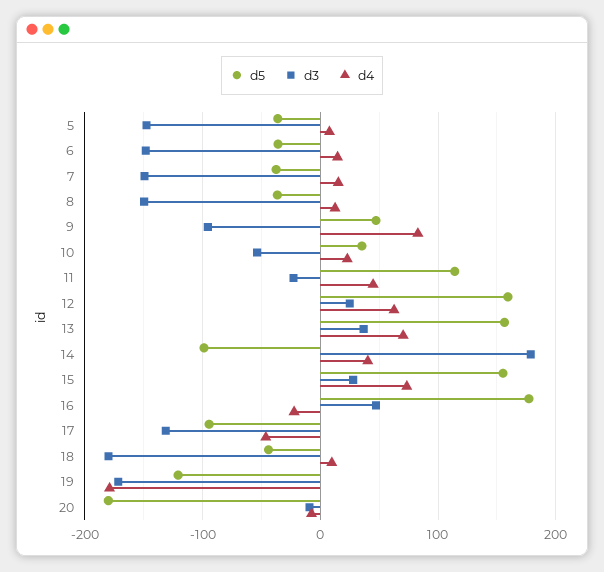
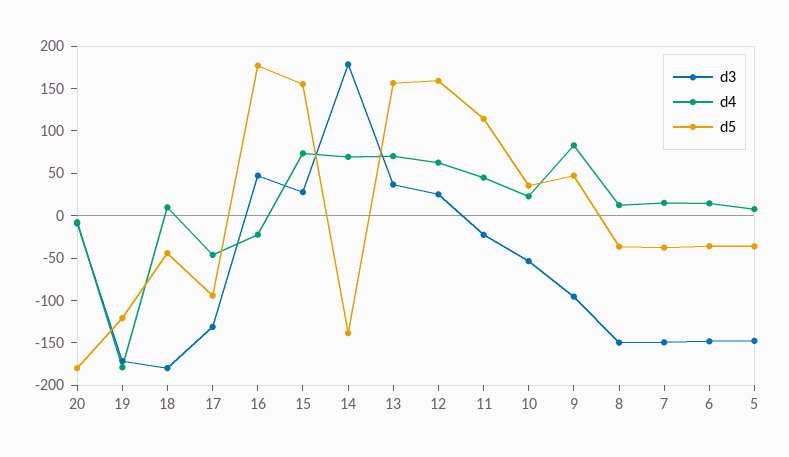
  {
    "d5": {
      "5": -40,
      "6": -40,
      "7": -40,
      "8": -40,
      "9": 50,
      "10": 40,
      "11": 110,
      "12": 160,
      "13": 160,
-     "14": -100,
+     "14": -140,
      "15": 160,
      "16": 180,
      "17": -90,
      "18": -40,
      "19": -120,
      "20": -180
    },
    "d3": {
      "5": -150,
      "6": -150,
      "7": -150,
      "8": -150,
      "9": -100,
      "10": -50,
      "11": -20,
      "12": 30,
      "13": 40,
      "14": 180,
      "15": 30,
      "16": 50,
      "17": -130,
      "18": -180,
      "19": -170,
      "20": -10
    },
    "d4": {
      "5": 10,
      "6": 10,
      "7": 20,
      "8": 10,
      "9": 80,
      "10": 20,
      "11": 40,
      "12": 60,
      "13": 70,
-     "14": 40,
+     "14": 70,
      "15": 70,
      "16": -20,
      "17": -50,
      "18": 10,
      "19": -180,
      "20": -10
    }
  }

